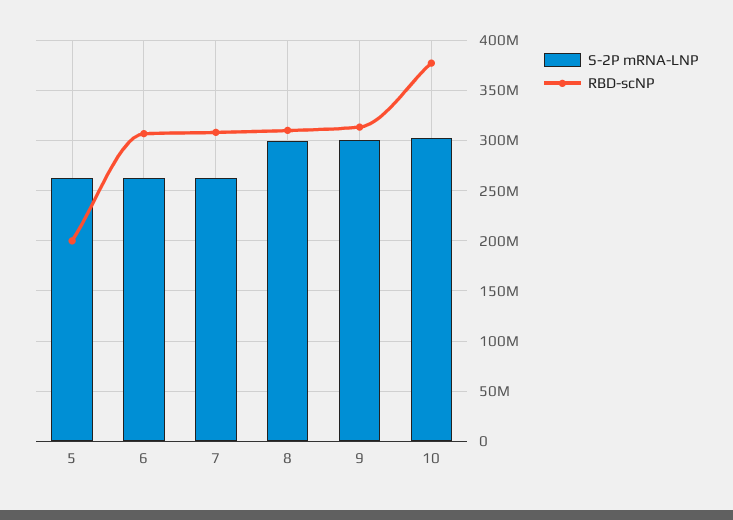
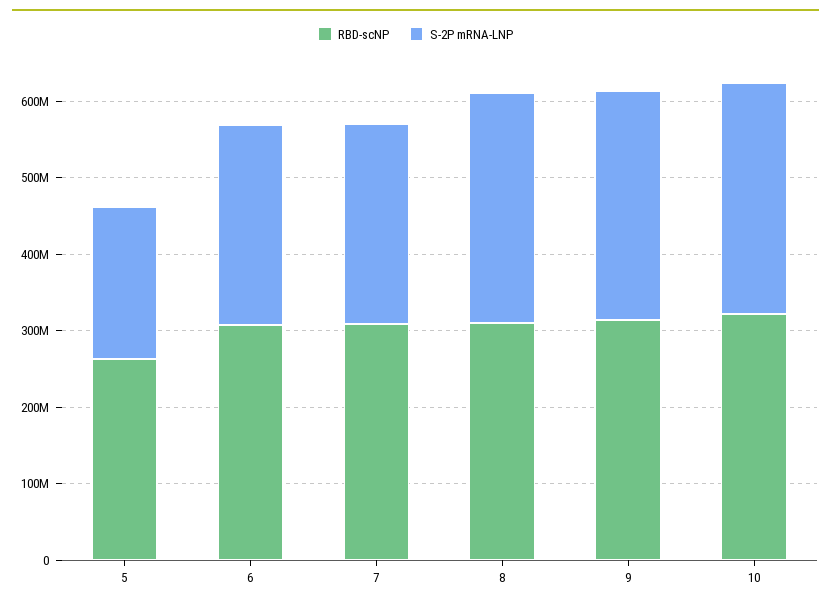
  {
    "S-2P mRNA-LNP": {
-     "5": 260000000,
+     "5": 200000000,
      "6": 260000000,
      "7": 260000000,
      "8": 300000000,
      "9": 300000000,
      "10": 300000000
    },
    "RBD-scNP": {
-     "5": 200000000,
+     "5": 260000000,
      "6": 310000000,
      "7": 310000000,
      "8": 310000000,
      "9": 310000000,
-     "10": 380000000
+     "10": 320000000
    }
  }

